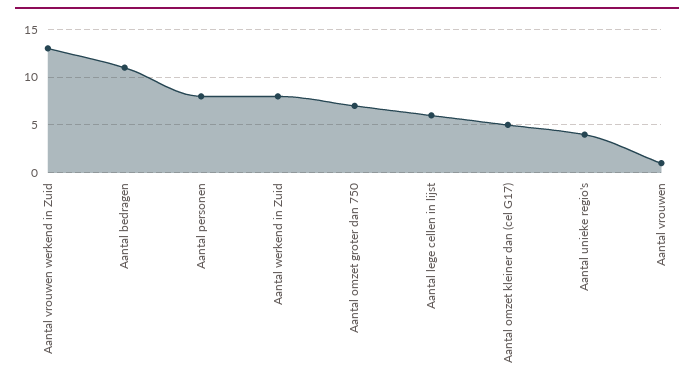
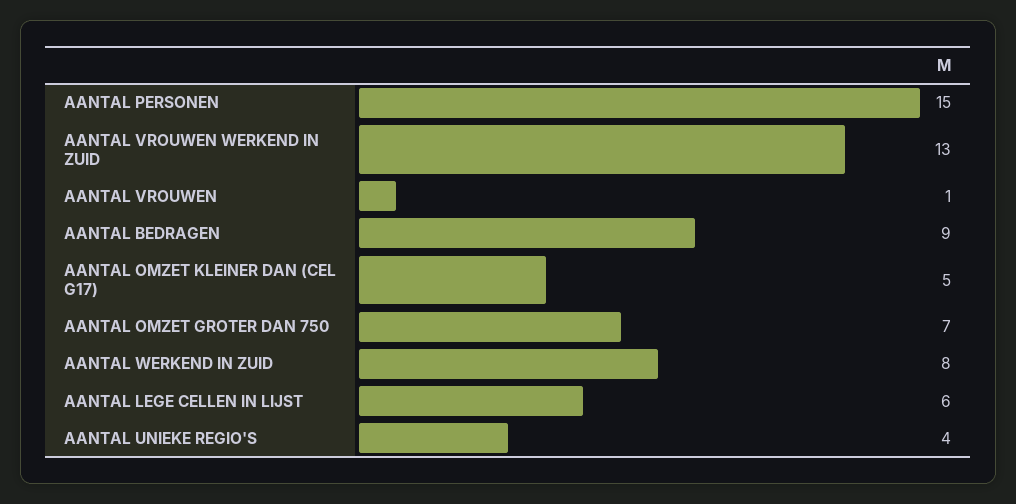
  {
    "Aantal vrouwen werkend in Zuid": 13,
-   "Aantal bedragen": 11,
+   "Aantal bedragen": 9,
-   "Aantal personen": 8,
+   "Aantal personen": 15,
    "Aantal werkend in Zuid": 8,
    "Aantal omzet groter dan 750": 7,
    "Aantal lege cellen in lijst": 6,
    "Aantal omzet kleiner dan (cel G17)": 5,
    "Aantal unieke regio's": 4,
    "Aantal vrouwen": 1
  }

